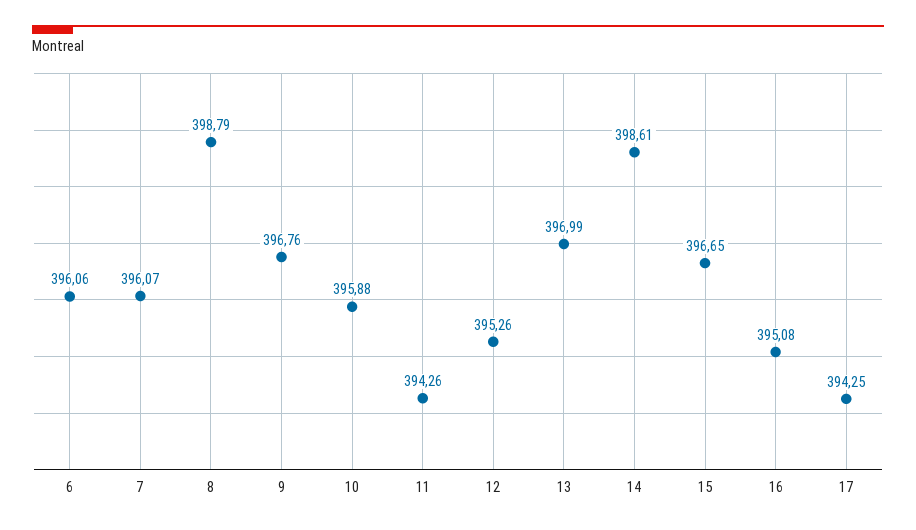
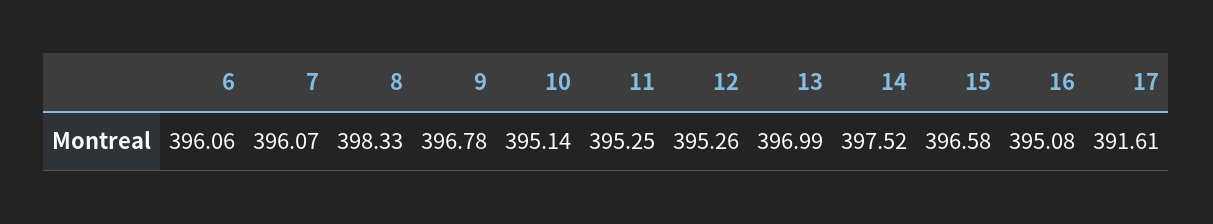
  {
    "6": 396.06,
    "7": 396.07,
-   "8": 398.79,
+   "8": 398.33,
-   "9": 396.76,
+   "9": 396.78,
-   "10": 395.88,
+   "10": 395.14,
-   "11": 394.26,
+   "11": 395.25,
    "12": 395.26,
    "13": 396.99,
-   "14": 398.61,
+   "14": 397.52,
-   "15": 396.65,
+   "15": 396.58,
    "16": 395.08,
-   "17": 394.25
+   "17": 391.61
  }

